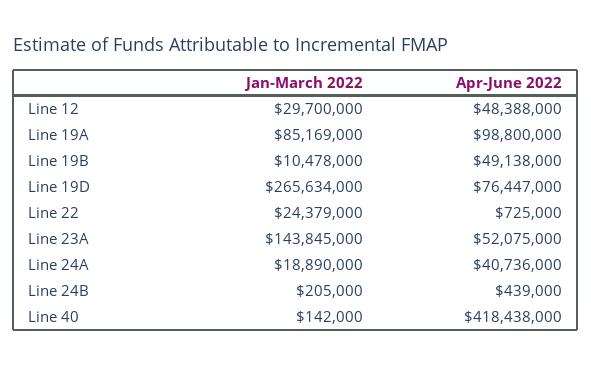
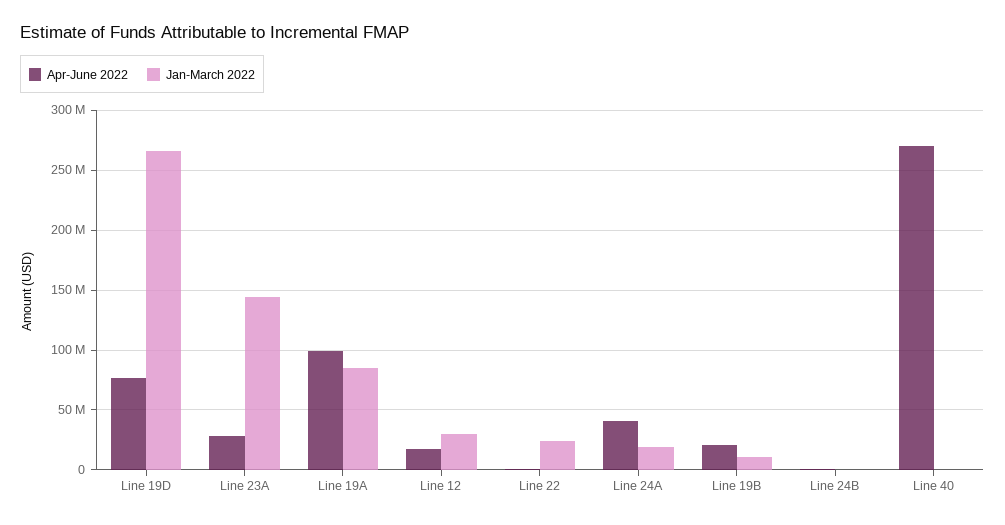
  {
    "Jan-March 2022": {
      "Line 12": 29700000,
      "Line 19A": 85169000,
      "Line 19B": 10478000,
      "Line 19D": 265634000,
      "Line 22": 24379000,
      "Line 23A": 143845000,
      "Line 24A": 18890000,
      "Line 24B": 205000,
      "Line 40": 142000
    },
    "Apr-June 2022": {
-     "Line 12": 48388000,
+     "Line 12": 20000000,
      "Line 19A": 98800000,
-     "Line 19B": 49138000,
+     "Line 19B": 20000000,
      "Line 19D": 76447000,
      "Line 22": 725000,
-     "Line 23A": 52075000,
+     "Line 23A": 30000000,
      "Line 24A": 40736000,
      "Line 24B": 439000,
-     "Line 40": 418438000
+     "Line 40": 270000000
    }
  }

